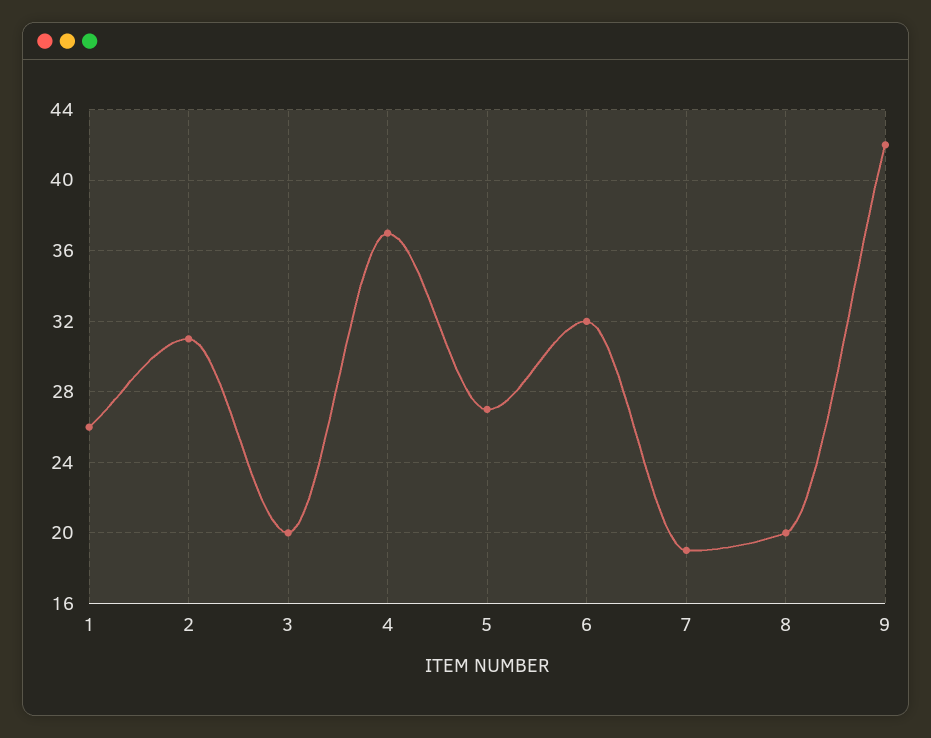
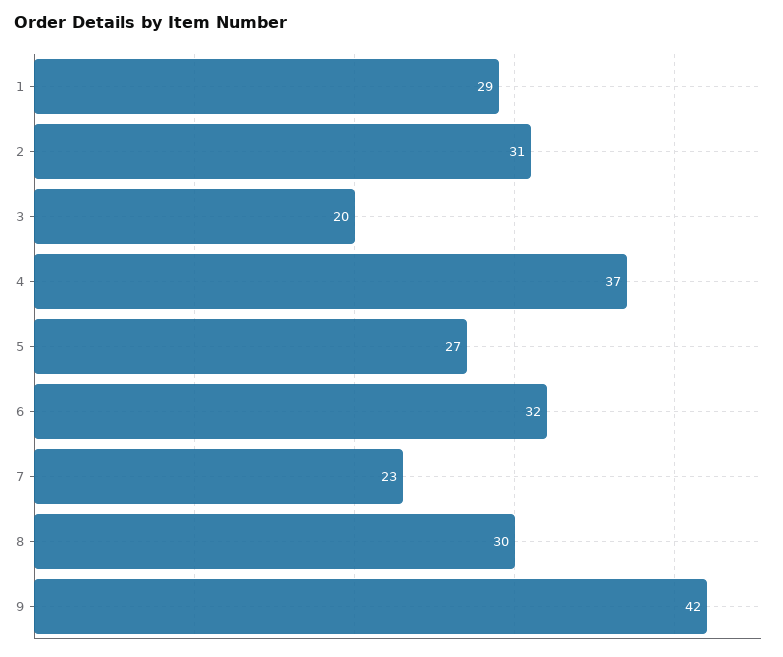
  {
-   "1": 26,
+   "1": 29,
    "2": 31,
    "3": 20,
    "4": 37,
    "5": 27,
    "6": 32,
-   "7": 19,
+   "7": 23,
-   "8": 20,
+   "8": 30,
    "9": 42
  }

